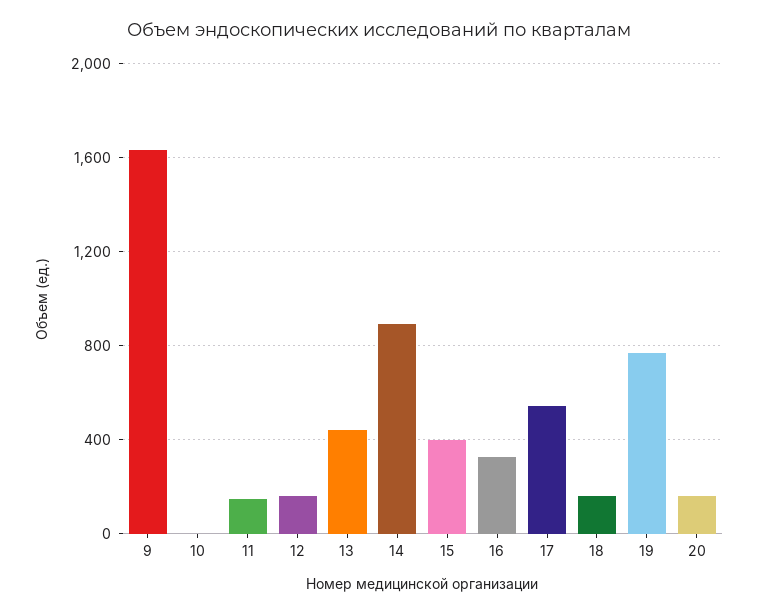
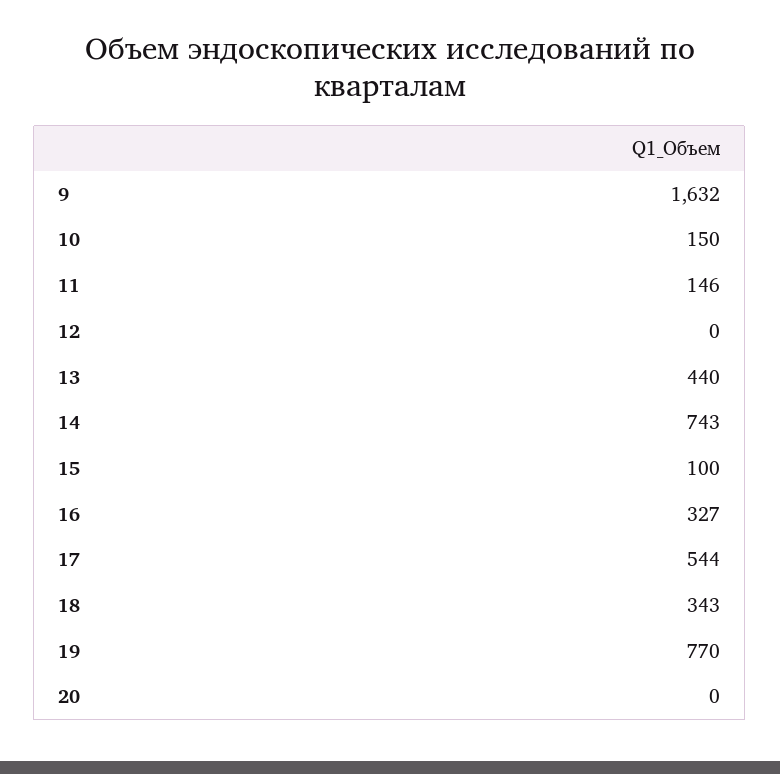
  {
    "9": 1632,
-   "10": 0,
+   "10": 150,
    "11": 146,
-   "12": 150,
+   "12": 0,
    "13": 440,
-   "14": 900,
+   "14": 743,
-   "15": 400,
+   "15": 100,
    "16": 327,
    "17": 544,
-   "18": 150,
+   "18": 343,
    "19": 770,
-   "20": 150
+   "20": 0
  }

